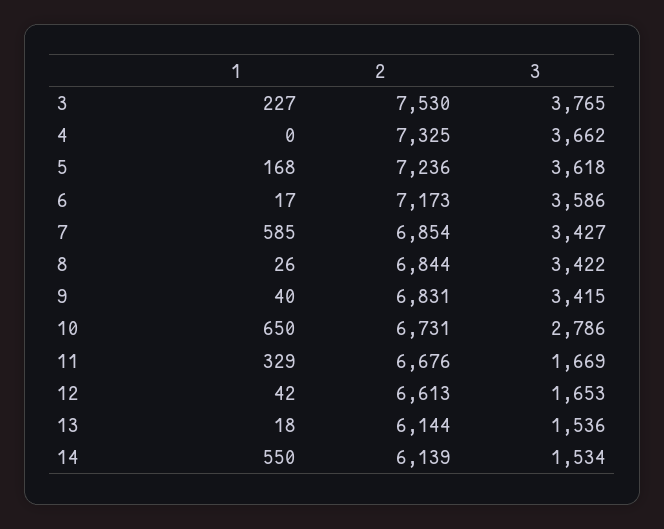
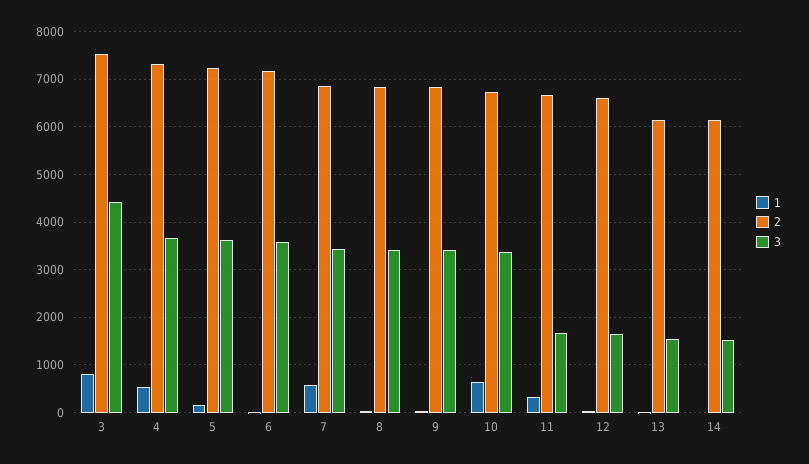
  {
    "1": {
-     "3": 227,
+     "3": 800,
-     "4": 0,
+     "4": 600,
      "5": 168,
      "6": 17,
      "7": 585,
      "8": 26,
      "9": 40,
      "10": 650,
      "11": 329,
      "12": 42,
      "13": 18,
-     "14": 550
+     "14": 0
    },
    "2": {
      "3": 7530,
      "4": 7325,
      "5": 7236,
      "6": 7173,
      "7": 6854,
      "8": 6844,
      "9": 6831,
      "10": 6731,
      "11": 6676,
      "12": 6613,
      "13": 6144,
      "14": 6139
    },
    "3": {
-     "3": 3765,
+     "3": 4400,
      "4": 3662,
      "5": 3618,
      "6": 3586,
      "7": 3427,
      "8": 3422,
      "9": 3415,
-     "10": 2786,
+     "10": 3400,
      "11": 1669,
      "12": 1653,
      "13": 1536,
      "14": 1534
    }
  }

